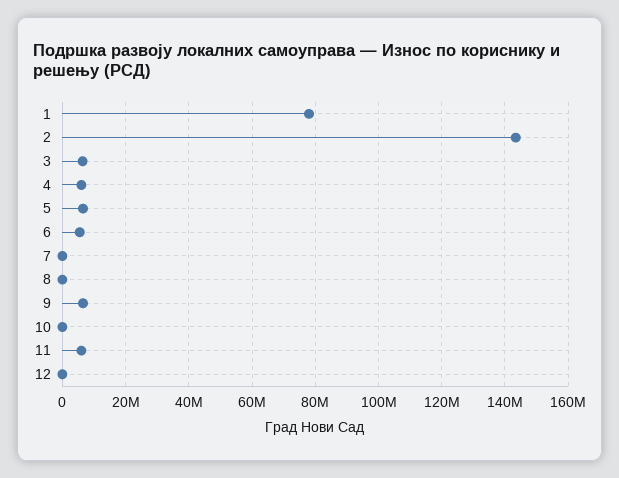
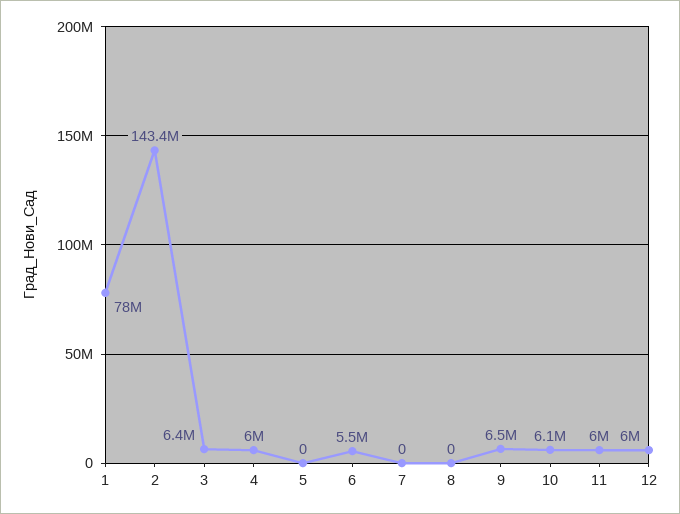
  {
    "1": 78000000,
    "2": 143400000,
    "3": 6400000,
    "4": 6000000,
-   "5": 6000000,
+   "5": 0,
    "6": 5500000,
    "7": 0,
    "8": 0,
    "9": 6500000,
-   "10": 0,
+   "10": 6100000,
    "11": 6000000,
-   "12": 0
+   "12": 6000000
  }

